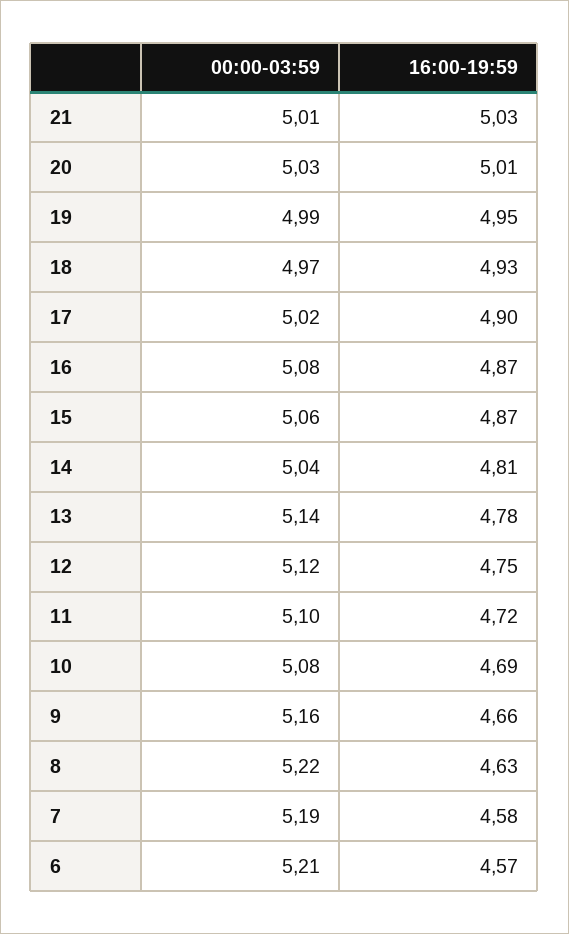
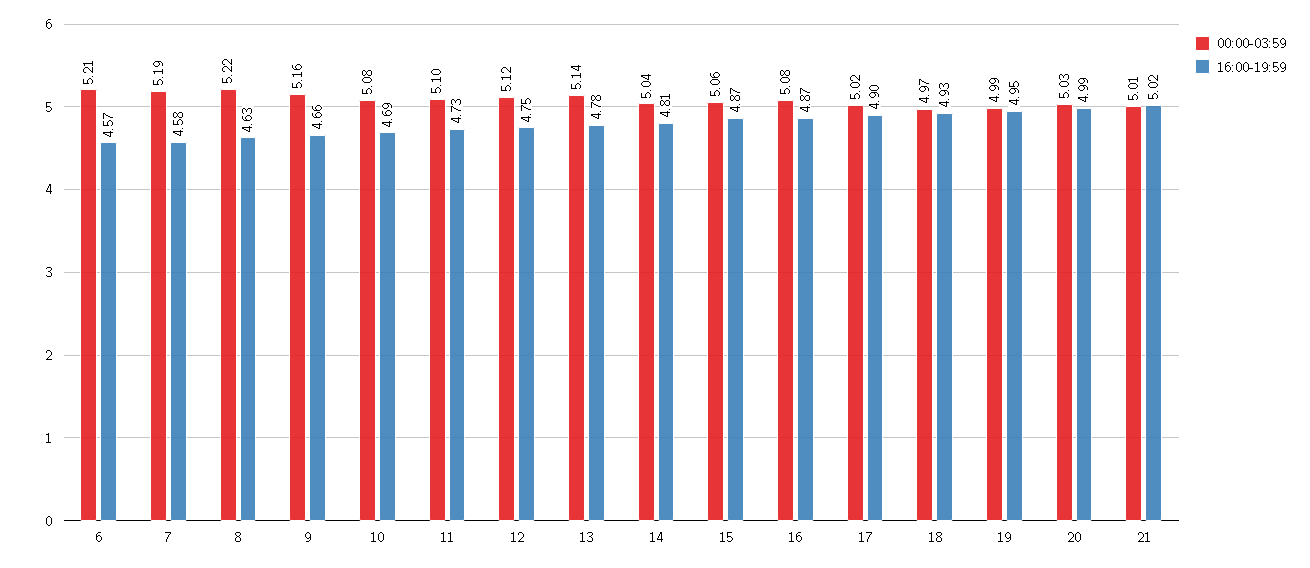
  {
    "00:00-03:59": {
      "21": 5.01,
      "20": 5.03,
      "19": 4.99,
      "18": 4.97,
      "17": 5.02,
      "16": 5.08,
      "15": 5.06,
      "14": 5.04,
      "13": 5.14,
      "12": 5.12,
      "11": 5.1,
      "10": 5.08,
      "9": 5.16,
      "8": 5.22,
      "7": 5.19,
      "6": 5.21
    },
    "16:00-19:59": {
-     "21": 5.03,
+     "21": 5.02,
-     "20": 5.01,
+     "20": 4.99,
      "19": 4.95,
      "18": 4.93,
      "17": 4.9,
      "16": 4.87,
      "15": 4.87,
      "14": 4.81,
      "13": 4.78,
      "12": 4.75,
-     "11": 4.72,
+     "11": 4.73,
      "10": 4.69,
      "9": 4.66,
      "8": 4.63,
      "7": 4.58,
      "6": 4.57
    }
  }

